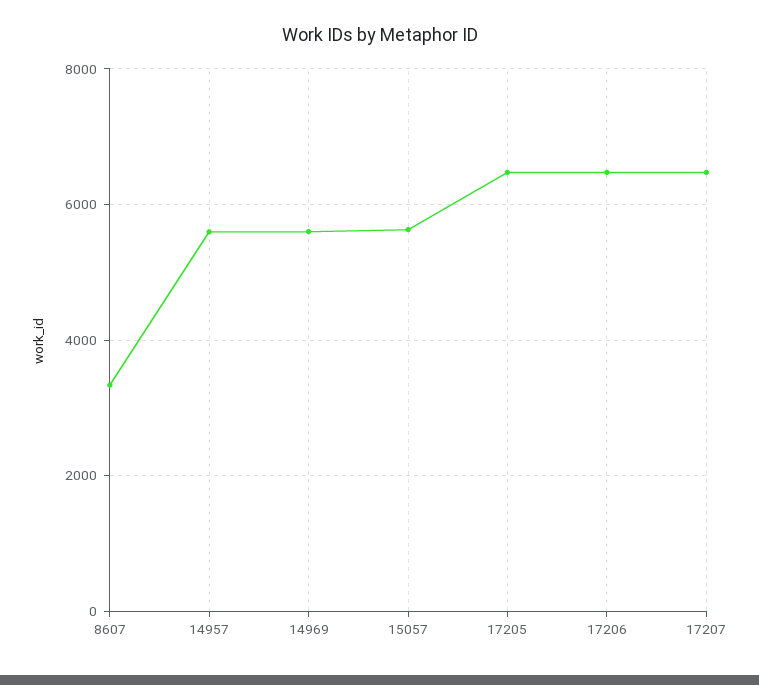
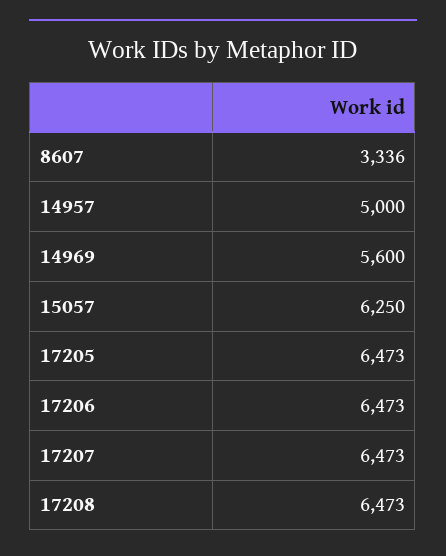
  {
    "8607": 3336,
-   "14957": 5600,
+   "14957": 5000,
    "14969": 5600,
-   "15057": 5600,
+   "15057": 6250,
    "17205": 6473,
    "17206": 6473,
-   "17207": 6473
+   "17207": 6473,
+   "17208": 6473
  }

